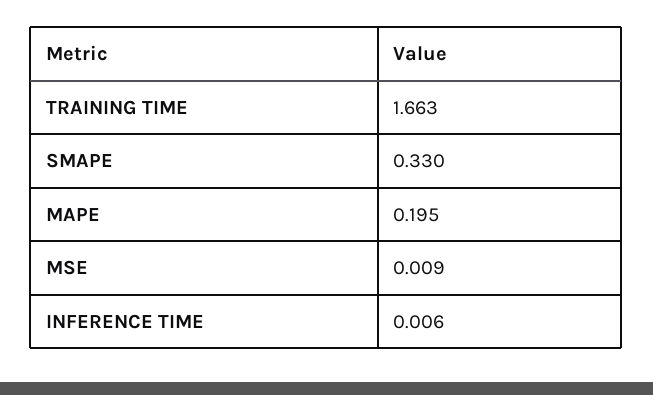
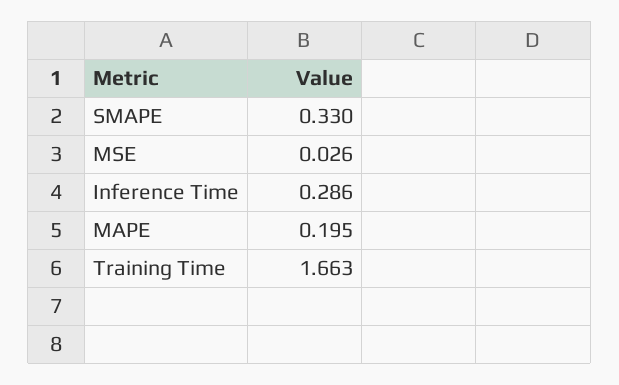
  {
    "TRAINING TIME": 1.663,
    "SMAPE": 0.33,
    "MAPE": 0.195,
-   "MSE": 0.009,
+   "MSE": 0.026,
-   "INFERENCE TIME": 0.006
+   "INFERENCE TIME": 0.286
  }

